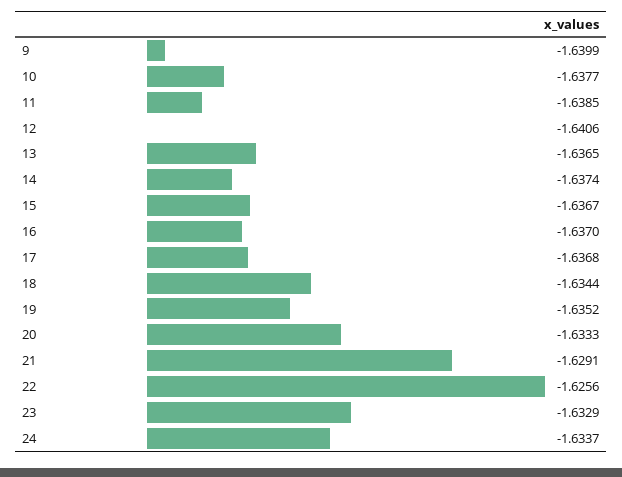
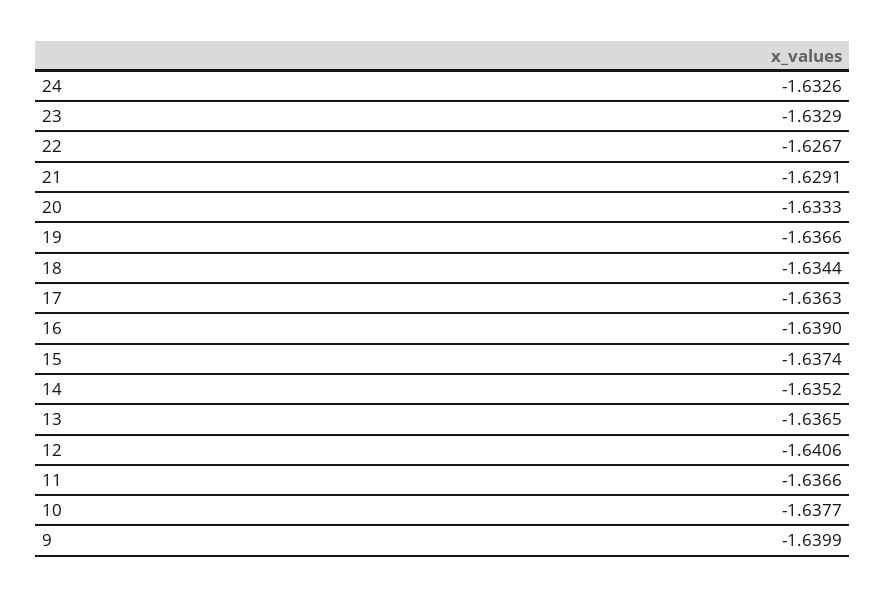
  {
    "9": -1.6399,
    "10": -1.6377,
-   "11": -1.6385,
+   "11": -1.6366,
    "12": -1.6406,
    "13": -1.6365,
-   "14": -1.6374,
+   "14": -1.6352,
-   "15": -1.6367,
+   "15": -1.6374,
-   "16": -1.637,
+   "16": -1.639,
-   "17": -1.6368,
+   "17": -1.6363,
    "18": -1.6344,
-   "19": -1.6352,
+   "19": -1.6366,
    "20": -1.6333,
    "21": -1.6291,
-   "22": -1.6256,
+   "22": -1.6267,
    "23": -1.6329,
-   "24": -1.6337
+   "24": -1.6326
  }

